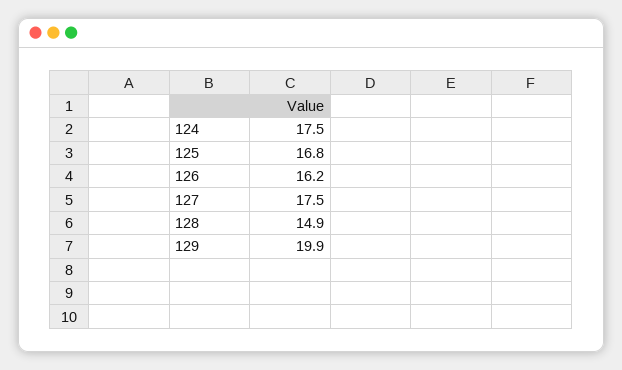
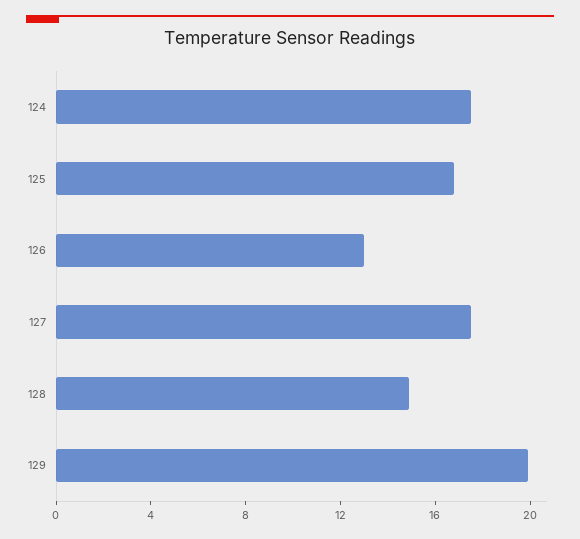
  {
    "124": 17.5,
    "125": 16.8,
-   "126": 16.2,
+   "126": 13,
    "127": 17.5,
    "128": 14.9,
    "129": 19.9
  }

